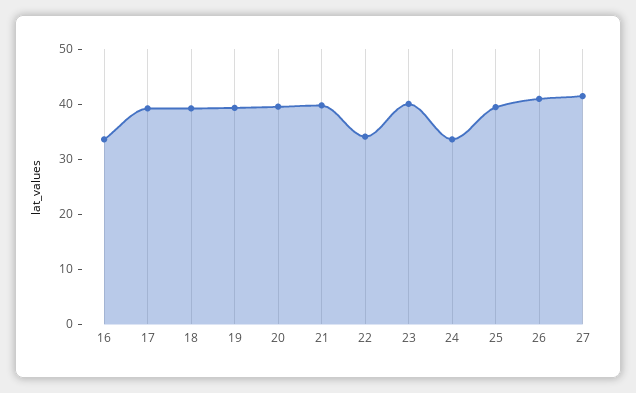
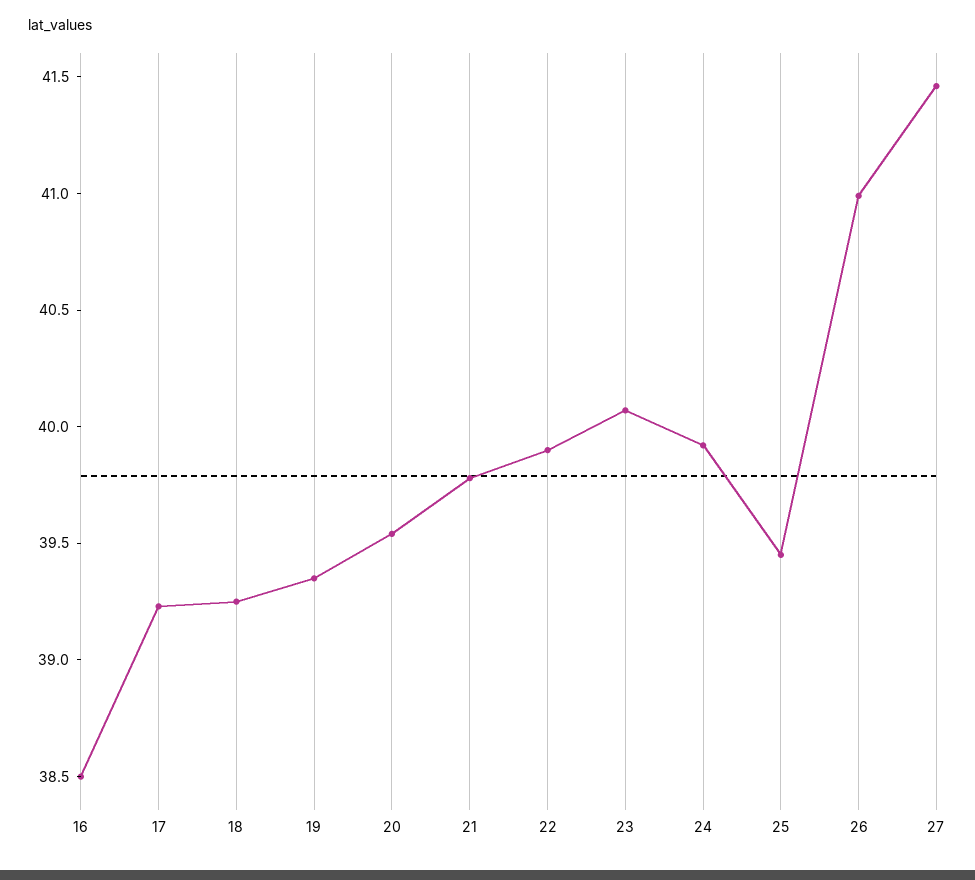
  {
-   "16": 34,
+   "16": 38.5,
    "17": 39.2,
    "18": 39.3,
    "19": 39.4,
    "20": 39.5,
    "21": 39.8,
-   "22": 34,
+   "22": 39.9,
    "23": 40.1,
-   "24": 34,
+   "24": 39.9,
    "25": 39.5,
    "26": 41,
    "27": 41.5
  }

